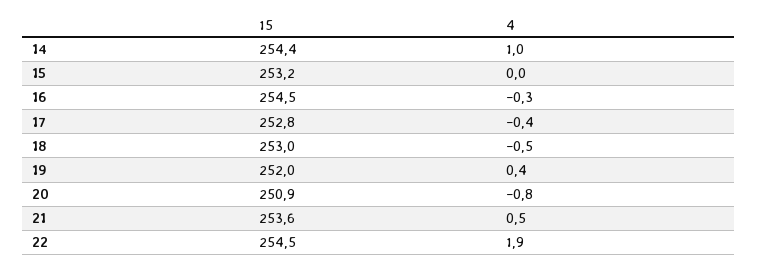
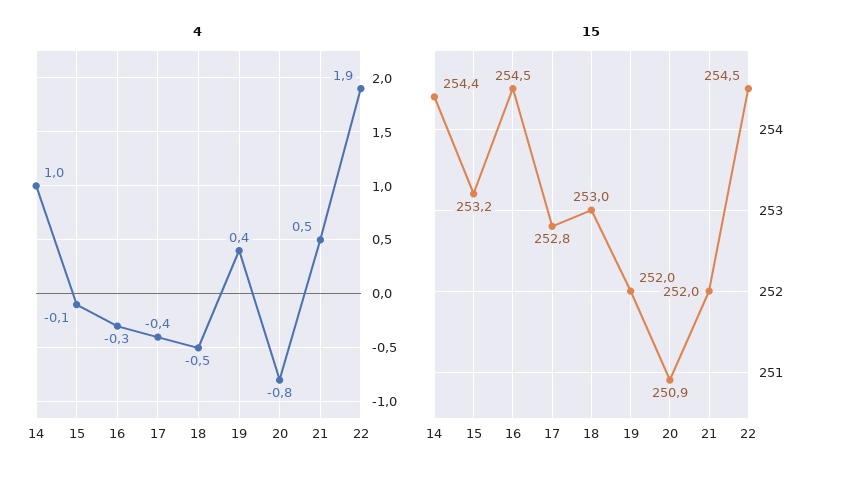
  {
    "15": {
      "14": 254.4,
      "15": 253.2,
      "16": 254.5,
      "17": 252.8,
      "18": 253,
      "19": 252,
      "20": 250.9,
-     "21": 253.6,
+     "21": 252,
      "22": 254.5
    },
    "4": {
      "14": 1,
-     "15": 0,
+     "15": -0.1,
      "16": -0.3,
      "17": -0.4,
      "18": -0.5,
      "19": 0.4,
      "20": -0.8,
      "21": 0.5,
      "22": 1.9
    }
  }

